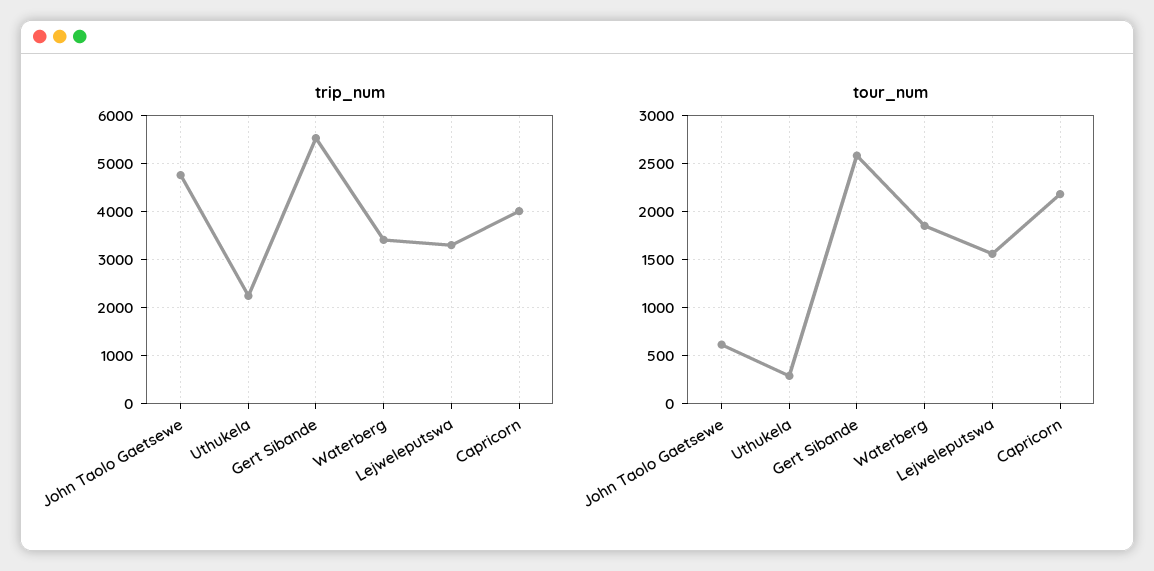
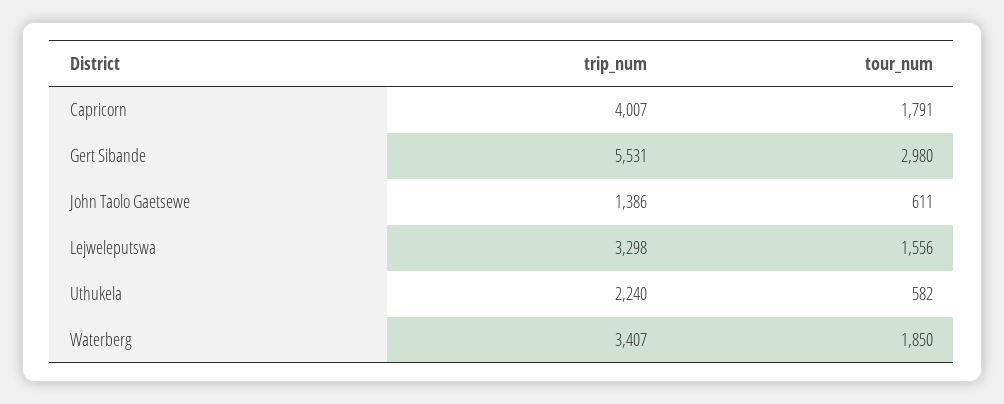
  {
    "trip_num": {
-     "John Taolo Gaetsewe": 4800,
+     "John Taolo Gaetsewe": 1386,
      "Uthukela": 2240,
      "Gert Sibande": 5531,
      "Waterberg": 3407,
      "Lejweleputswa": 3298,
      "Capricorn": 4007
    },
    "tour_num": {
      "John Taolo Gaetsewe": 611,
-     "Uthukela": 300,
+     "Uthukela": 582,
-     "Gert Sibande": 2600,
+     "Gert Sibande": 2980,
      "Waterberg": 1850,
      "Lejweleputswa": 1556,
-     "Capricorn": 2200
+     "Capricorn": 1791
    }
  }

